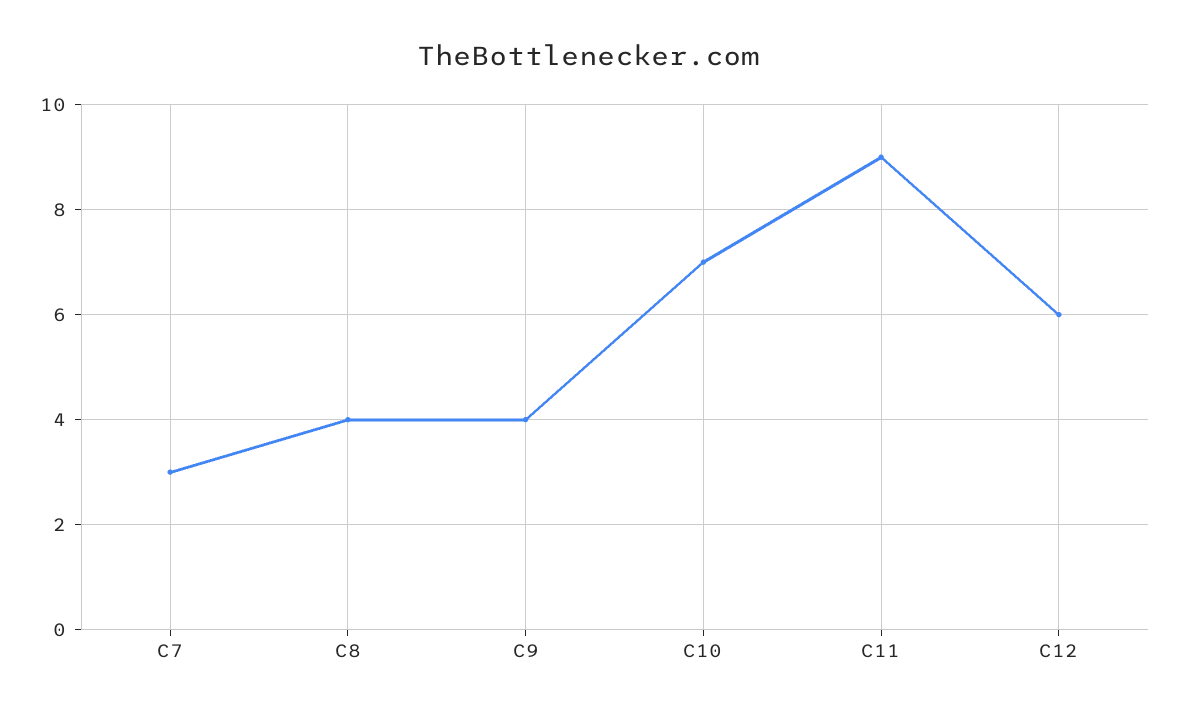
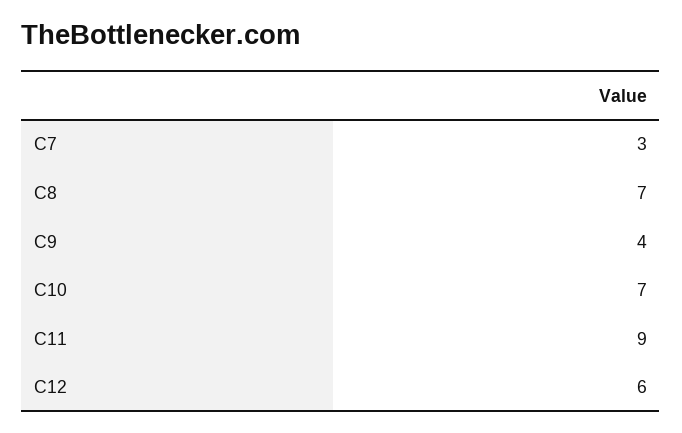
  {
    "C7": 3,
-   "C8": 4,
+   "C8": 7,
    "C9": 4,
    "C10": 7,
    "C11": 9,
    "C12": 6
  }

